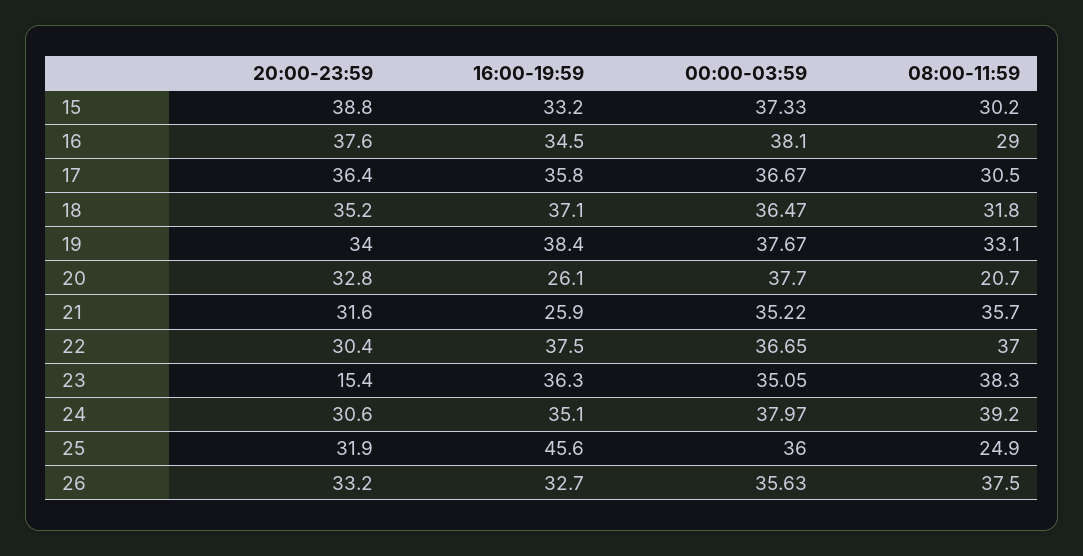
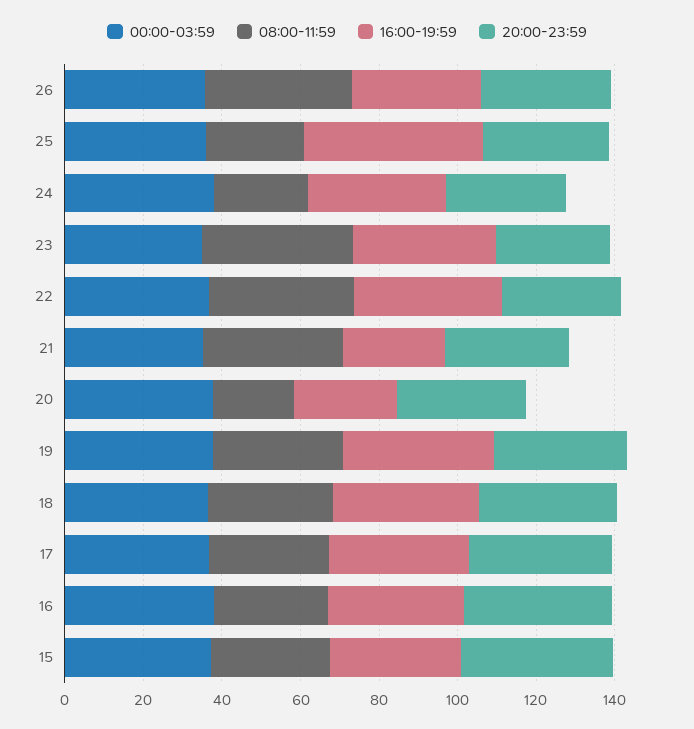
  {
    "20:00-23:59": {
      "15": 38.8,
      "16": 37.6,
      "17": 36.4,
      "18": 35.2,
      "19": 34,
      "20": 32.8,
      "21": 31.6,
      "22": 30.4,
-     "23": 15.4,
+     "23": 30,
      "24": 30.6,
      "25": 31.9,
      "26": 33.2
    },
    "16:00-19:59": {
      "15": 33.2,
      "16": 34.5,
      "17": 35.8,
      "18": 37.1,
      "19": 38.4,
      "20": 26.1,
      "21": 25.9,
      "22": 37.5,
      "23": 36.3,
      "24": 35.1,
      "25": 45.6,
      "26": 32.7
    },
    "00:00-03:59": {
      "15": 37.33,
      "16": 38.1,
      "17": 36.67,
      "18": 36.47,
      "19": 37.67,
      "20": 37.7,
      "21": 35.22,
      "22": 36.65,
      "23": 35.05,
      "24": 37.97,
      "25": 36,
      "26": 35.63
    },
    "08:00-11:59": {
      "15": 30.2,
      "16": 29,
      "17": 30.5,
      "18": 31.8,
      "19": 33.1,
      "20": 20.7,
      "21": 35.7,
      "22": 37,
      "23": 38.3,
-     "24": 39.2,
+     "24": 25,
      "25": 24.9,
      "26": 37.5
    }
  }

